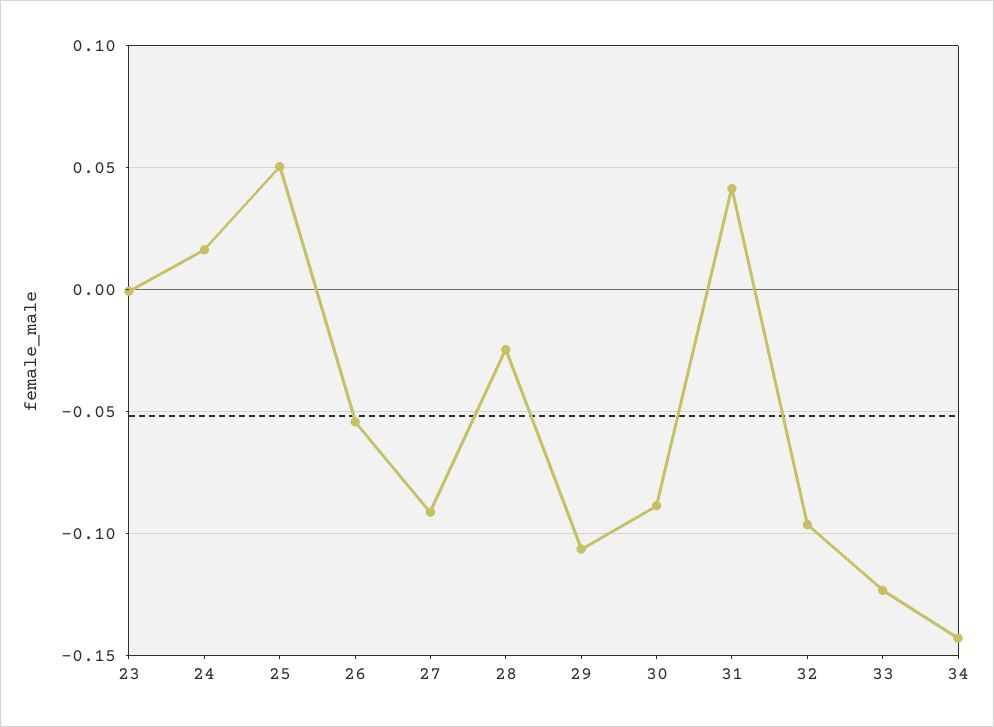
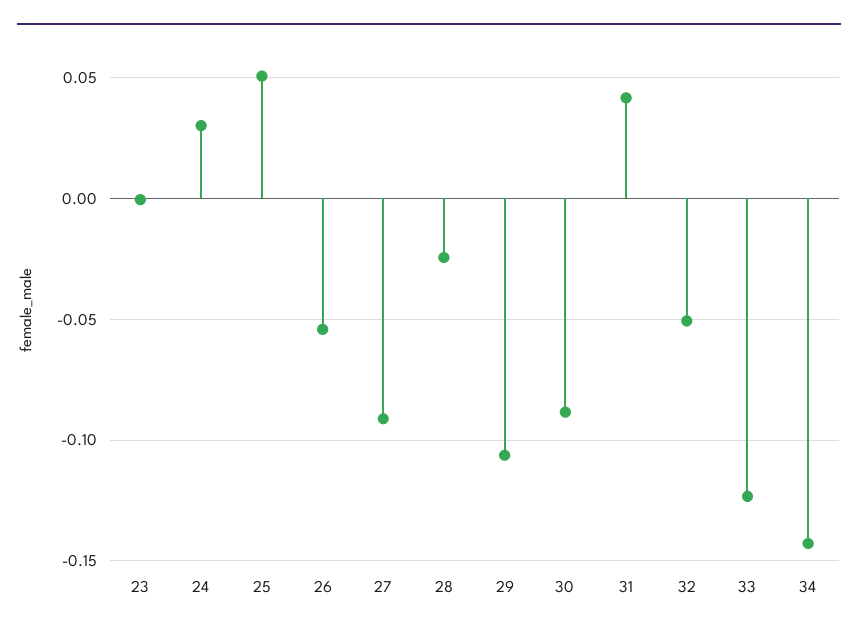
  {
    "23": 0,
-   "24": 0.015,
+   "24": 0.03,
    "25": 0.05,
    "26": -0.055,
    "27": -0.09,
    "28": -0.025,
    "29": -0.105,
    "30": -0.09,
    "31": 0.04,
-   "32": -0.095,
+   "32": -0.05,
    "33": -0.125,
    "34": -0.145
  }

